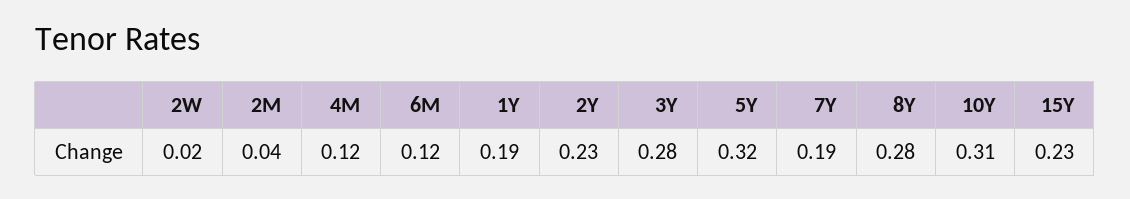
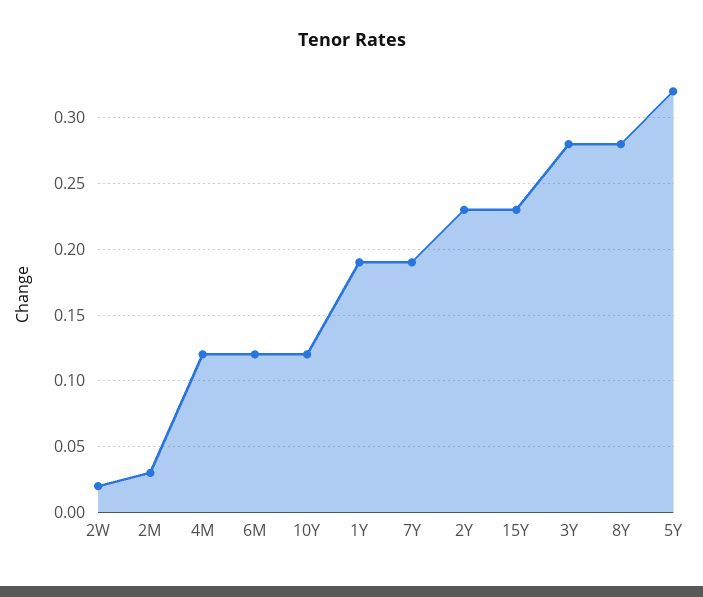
  {
    "2W": 0.02,
-   "2M": 0.04,
+   "2M": 0.03,
    "4M": 0.12,
    "6M": 0.12,
    "1Y": 0.19,
    "2Y": 0.23,
    "3Y": 0.28,
    "5Y": 0.32,
    "7Y": 0.19,
    "8Y": 0.28,
-   "10Y": 0.31,
+   "10Y": 0.12,
    "15Y": 0.23
  }

